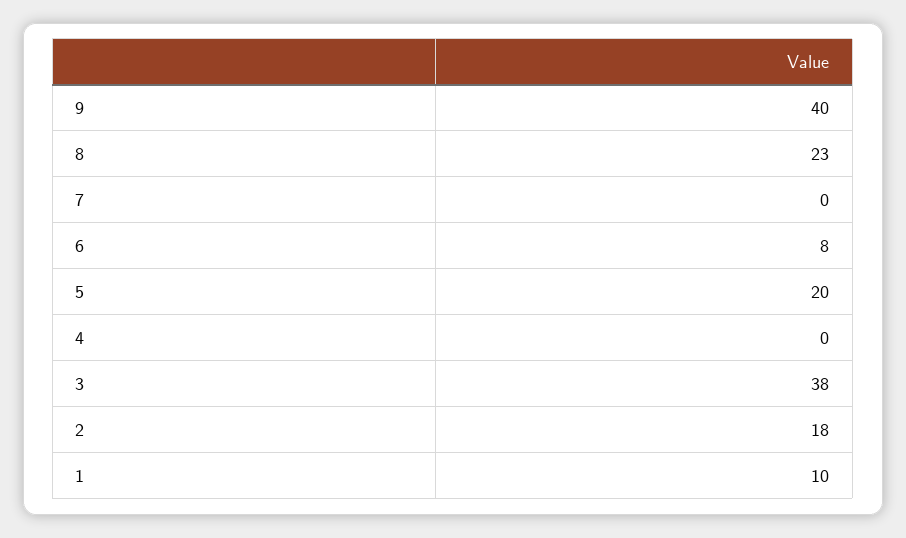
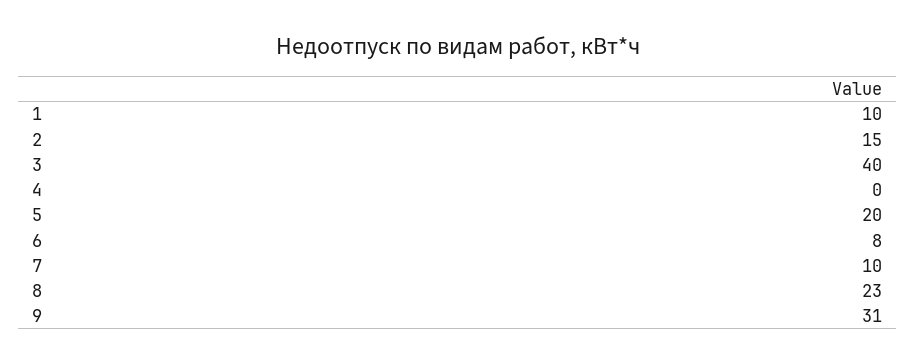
  {
-   "9": 40,
+   "9": 31,
    "8": 23,
-   "7": 0,
+   "7": 10,
    "6": 8,
    "5": 20,
    "4": 0,
-   "3": 38,
+   "3": 40,
-   "2": 18,
+   "2": 15,
    "1": 10
  }

